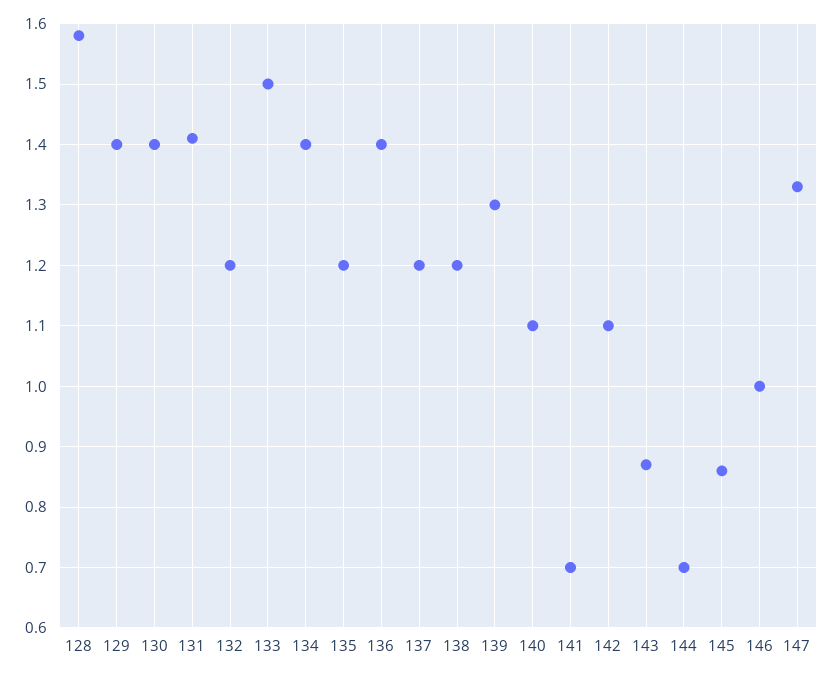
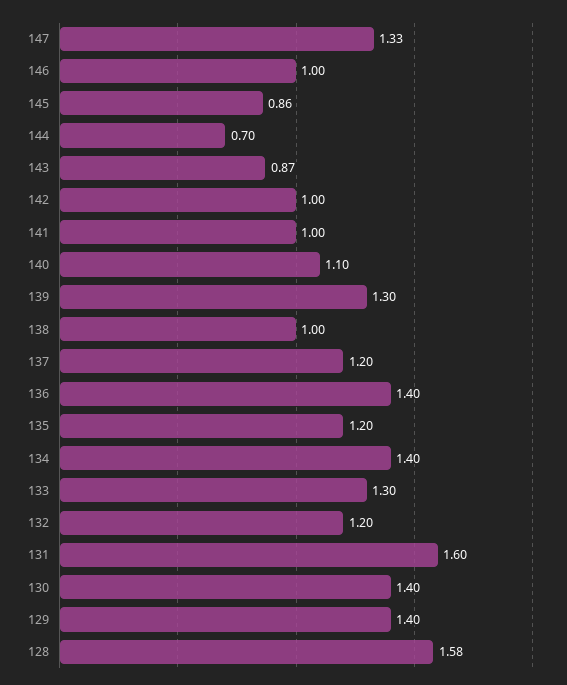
  {
    "128": 1.58,
    "129": 1.4,
    "130": 1.4,
-   "131": 1.41,
+   "131": 1.6,
    "132": 1.2,
-   "133": 1.5,
+   "133": 1.3,
    "134": 1.4,
    "135": 1.2,
    "136": 1.4,
    "137": 1.2,
-   "138": 1.2,
+   "138": 1,
    "139": 1.3,
    "140": 1.1,
-   "141": 0.7,
+   "141": 1,
-   "142": 1.1,
+   "142": 1,
    "143": 0.87,
    "144": 0.7,
    "145": 0.86,
    "146": 1,
    "147": 1.33
  }

